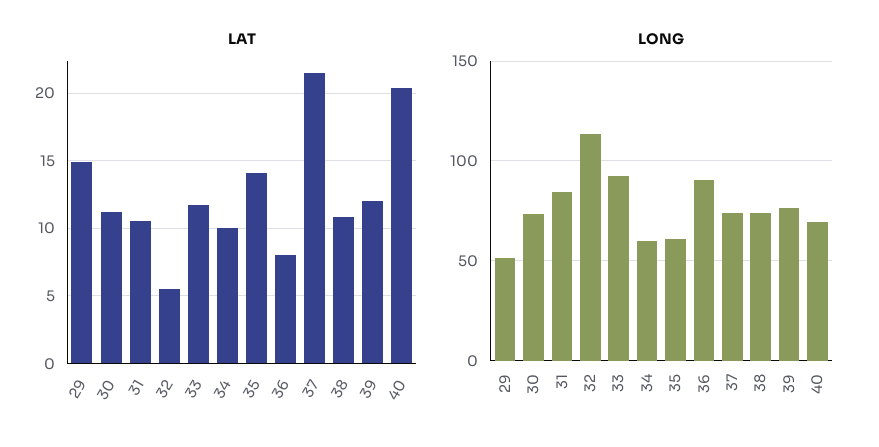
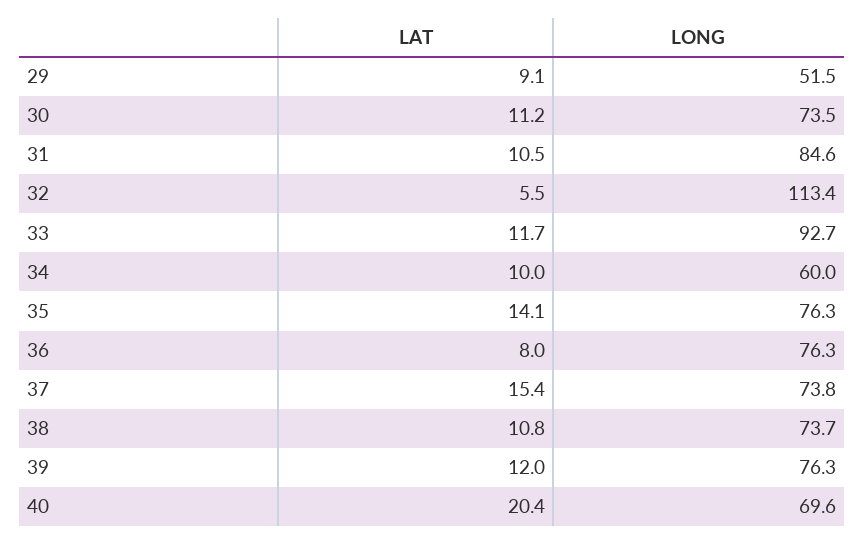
  {
    "LAT": {
-     "29": 15,
+     "29": 9.1,
      "30": 11.2,
      "31": 10.5,
      "32": 5.5,
      "33": 11.7,
      "34": 10,
      "35": 14.1,
      "36": 8,
-     "37": 21.5,
+     "37": 15.4,
      "38": 10.8,
      "39": 12,
      "40": 20.4
    },
    "LONG": {
      "29": 51.5,
      "30": 73.5,
      "31": 84.6,
      "32": 113.4,
      "33": 92.7,
      "34": 60,
-     "35": 60,
+     "35": 76.3,
-     "36": 90,
+     "36": 76.3,
      "37": 73.8,
      "38": 73.7,
      "39": 76.3,
      "40": 69.6
    }
  }

